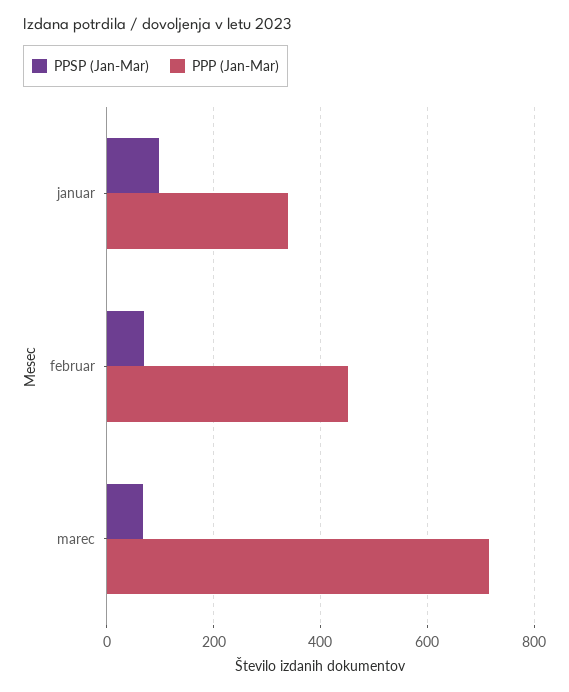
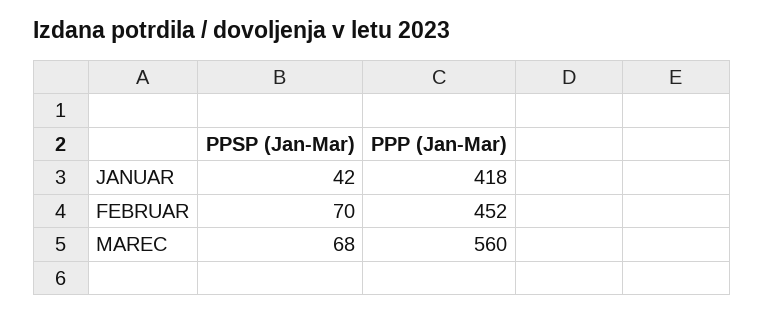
  {
    "PPSP (Jan-Mar)": {
-     "januar": 100,
+     "januar": 42,
      "februar": 70,
      "marec": 68
    },
    "PPP (Jan-Mar)": {
-     "januar": 340,
+     "januar": 418,
      "februar": 452,
-     "marec": 720
+     "marec": 560
    }
  }

